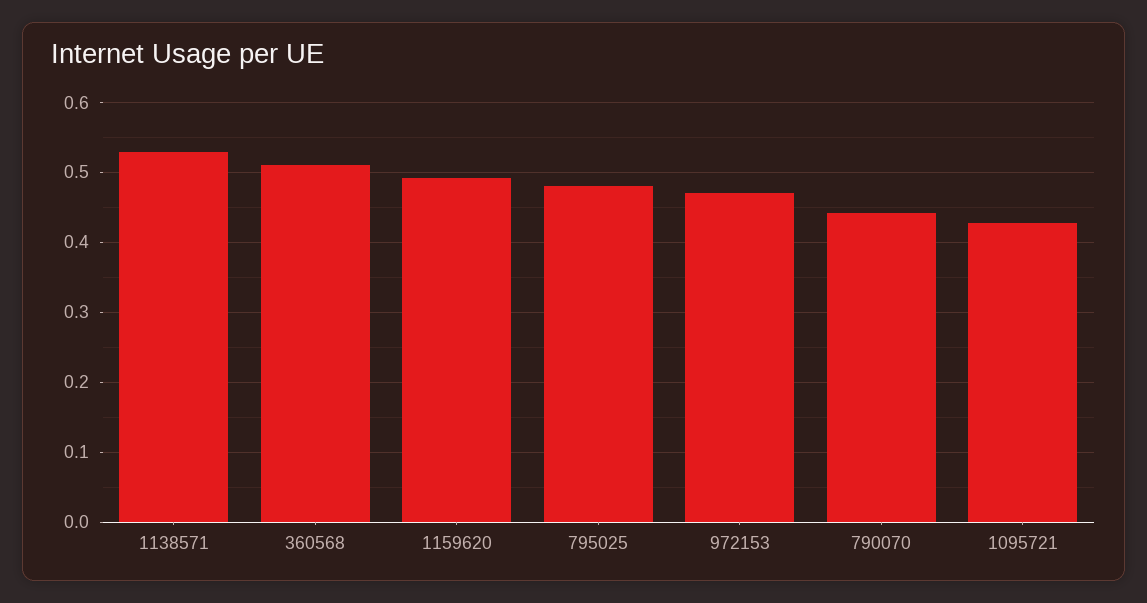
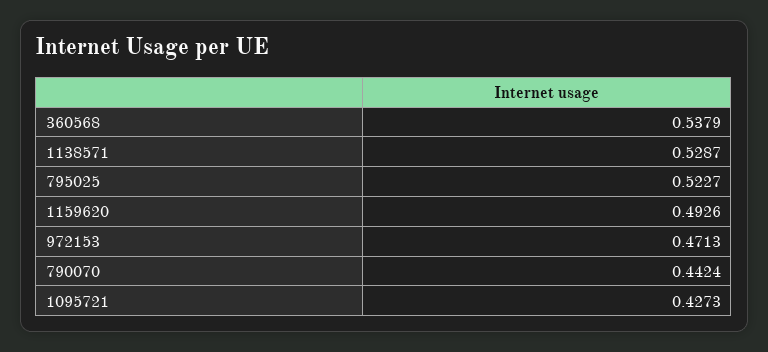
  {
    "1138571": 0.5287,
-   "360568": 0.51,
+   "360568": 0.5379,
    "1159620": 0.4926,
-   "795025": 0.48,
+   "795025": 0.5227,
    "972153": 0.4713,
    "790070": 0.4424,
    "1095721": 0.4273
  }

